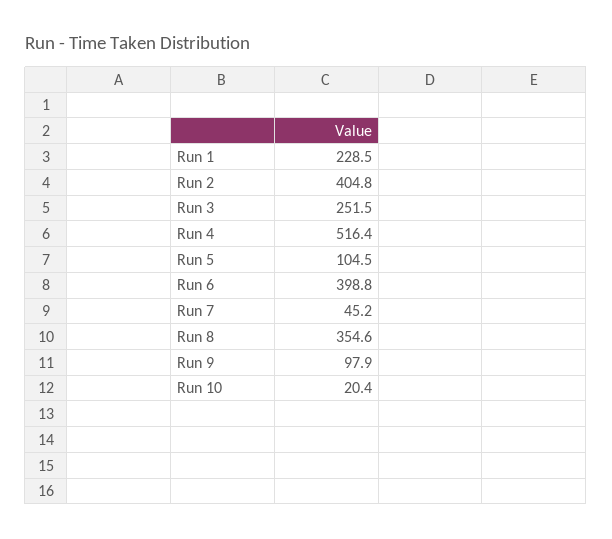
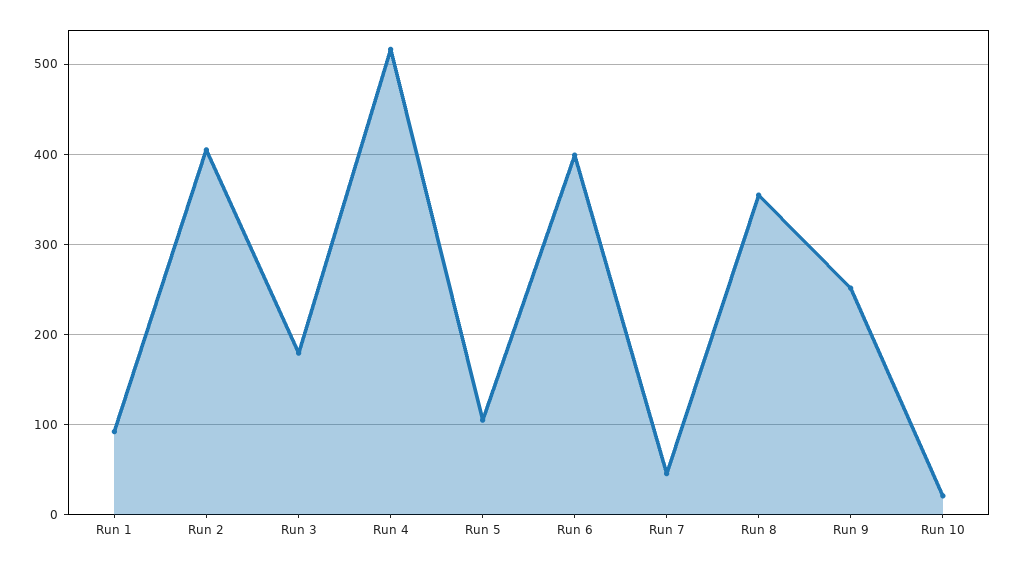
  {
-   "Run 1": 228.5,
+   "Run 1": 90,
    "Run 2": 404.8,
-   "Run 3": 251.5,
+   "Run 3": 180,
    "Run 4": 516.4,
    "Run 5": 104.5,
    "Run 6": 398.8,
    "Run 7": 45.2,
    "Run 8": 354.6,
-   "Run 9": 97.9,
+   "Run 9": 250,
    "Run 10": 20.4
  }

